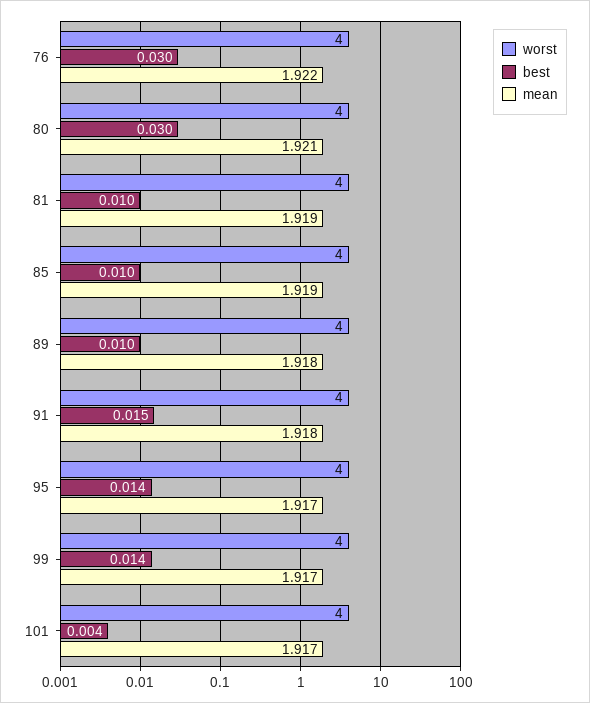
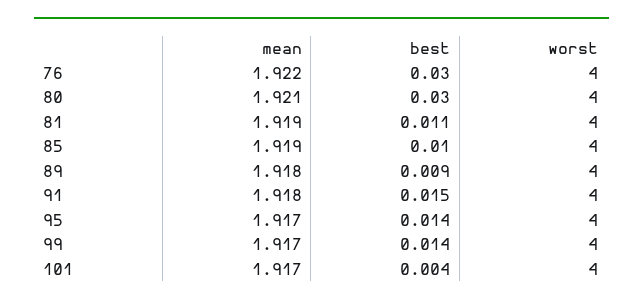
  {
    "worst": {
      "76": 4,
      "80": 4,
      "81": 4,
      "85": 4,
      "89": 4,
      "91": 4,
      "95": 4,
      "99": 4,
      "101": 4
    },
    "best": {
      "76": 0.03,
      "80": 0.03,
-     "81": 0.01,
+     "81": 0.011,
      "85": 0.01,
-     "89": 0.01,
+     "89": 0.009,
      "91": 0.015,
      "95": 0.014,
      "99": 0.014,
      "101": 0.004
    },
    "mean": {
      "76": 1.922,
      "80": 1.921,
      "81": 1.919,
      "85": 1.919,
      "89": 1.918,
      "91": 1.918,
      "95": 1.917,
      "99": 1.917,
      "101": 1.917
    }
  }

